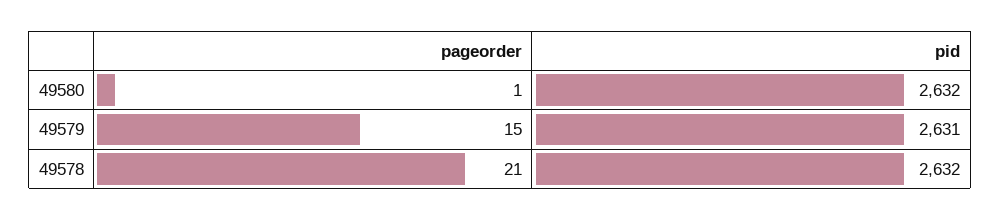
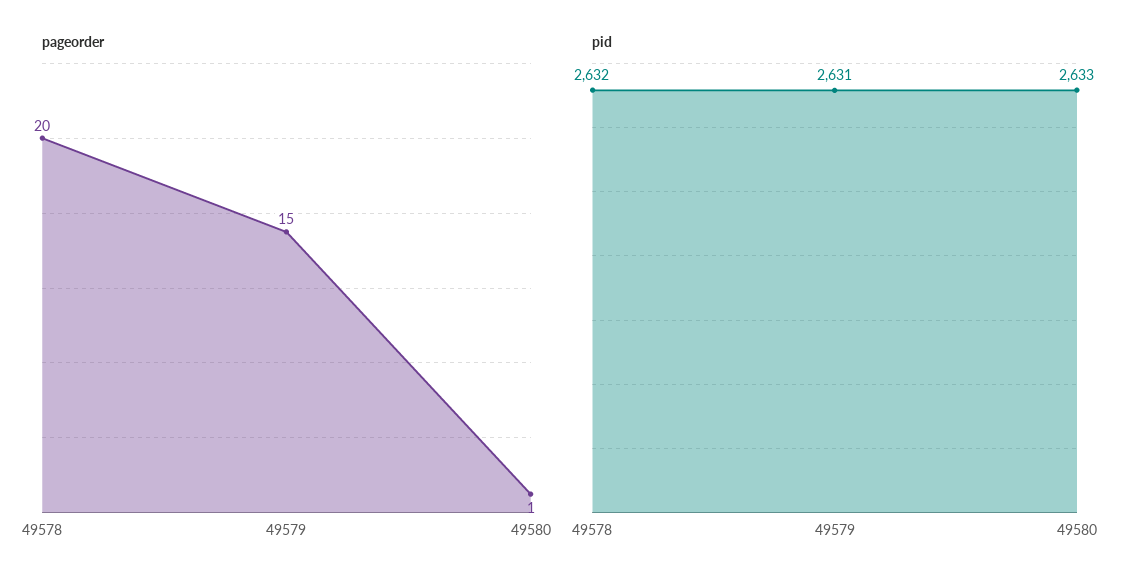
  {
    "pageorder": {
      "49580": 1,
      "49579": 15,
-     "49578": 21
+     "49578": 20
    },
    "pid": {
-     "49580": 2632,
+     "49580": 2633,
      "49579": 2631,
      "49578": 2632
    }
  }

